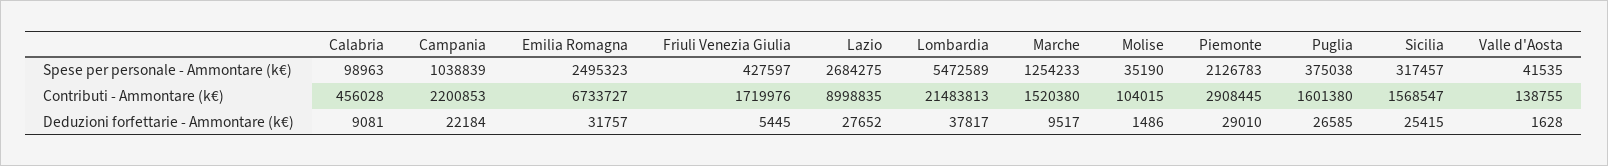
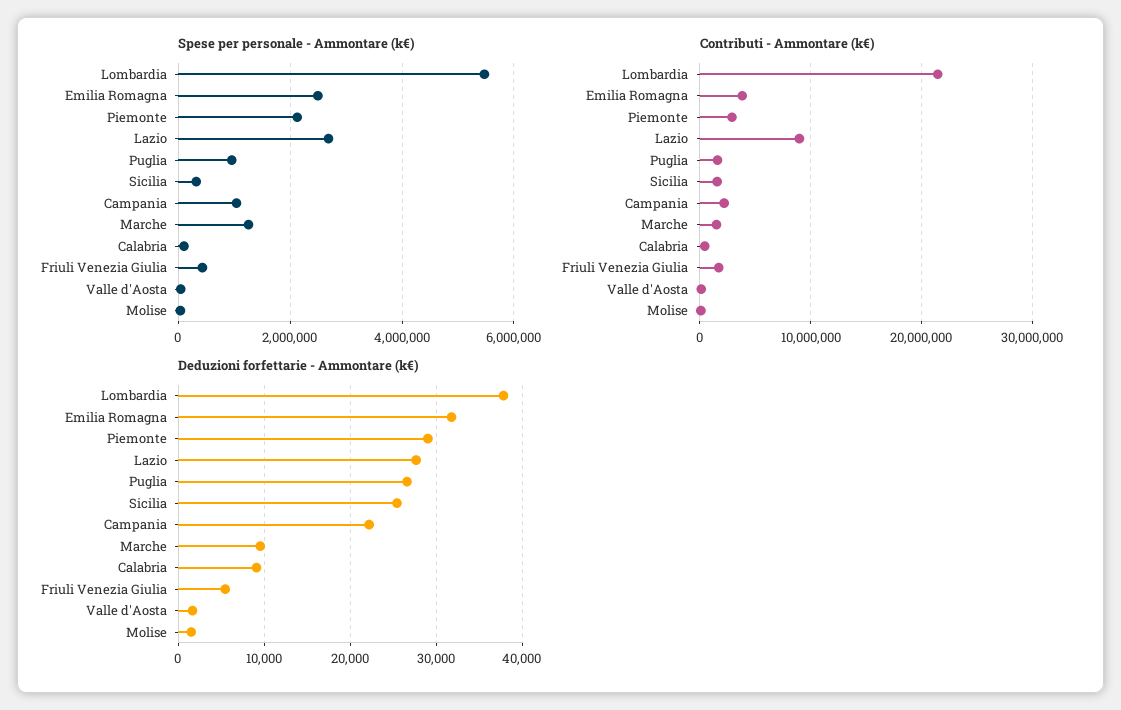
  {
    "Spese per personale - Ammontare (k€)": {
      "Calabria": 98963,
      "Campania": 1038839,
      "Emilia Romagna": 2495323,
      "Friuli Venezia Giulia": 427597,
      "Lazio": 2684275,
      "Lombardia": 5472589,
      "Marche": 1254233,
      "Molise": 35190,
      "Piemonte": 2126783,
-     "Puglia": 375038,
+     "Puglia": 1000000,
      "Sicilia": 317457,
      "Valle d'Aosta": 41535
    },
    "Contributi - Ammontare (k€)": {
      "Calabria": 456028,
      "Campania": 2200853,
-     "Emilia Romagna": 6733727,
+     "Emilia Romagna": 4000000,
      "Friuli Venezia Giulia": 1719976,
      "Lazio": 8998835,
      "Lombardia": 21483813,
      "Marche": 1520380,
      "Molise": 104015,
      "Piemonte": 2908445,
      "Puglia": 1601380,
      "Sicilia": 1568547,
      "Valle d'Aosta": 138755
    },
    "Deduzioni forfettarie - Ammontare (k€)": {
      "Calabria": 9081,
      "Campania": 22184,
      "Emilia Romagna": 31757,
      "Friuli Venezia Giulia": 5445,
      "Lazio": 27652,
      "Lombardia": 37817,
      "Marche": 9517,
      "Molise": 1486,
      "Piemonte": 29010,
      "Puglia": 26585,
      "Sicilia": 25415,
      "Valle d'Aosta": 1628
    }
  }

